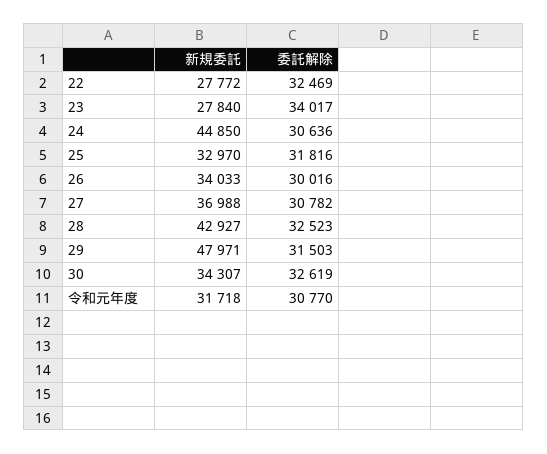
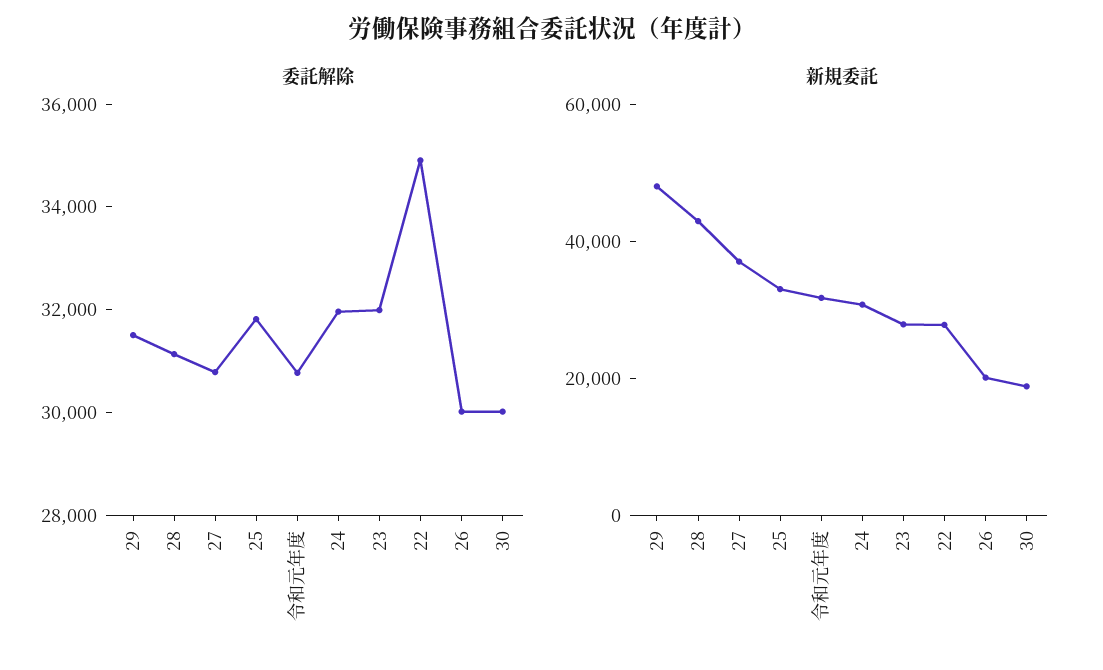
  {
    "新規委託": {
      "22": 27772,
      "23": 27840,
-     "24": 44850,
+     "24": 30000,
      "25": 32970,
-     "26": 34033,
+     "26": 20000,
      "27": 36988,
      "28": 42927,
      "29": 47971,
-     "30": 34307,
+     "30": 20000,
      "令和元年度": 31718
    },
    "委託解除": {
-     "22": 32469,
+     "22": 35000,
-     "23": 34017,
+     "23": 32000,
-     "24": 30636,
+     "24": 32000,
      "25": 31816,
      "26": 30016,
      "27": 30782,
-     "28": 32523,
+     "28": 31000,
      "29": 31503,
-     "30": 32619,
+     "30": 30000,
      "令和元年度": 30770
    }
  }

